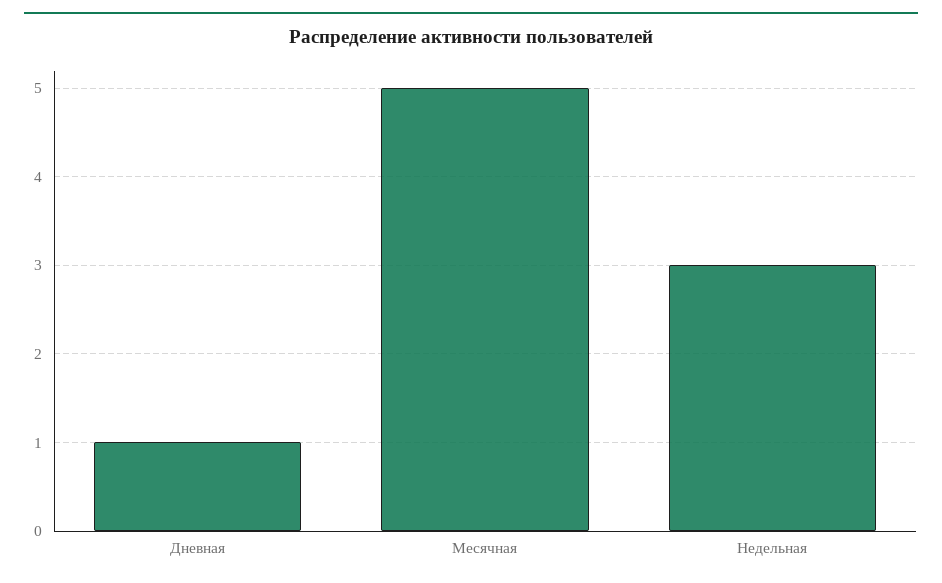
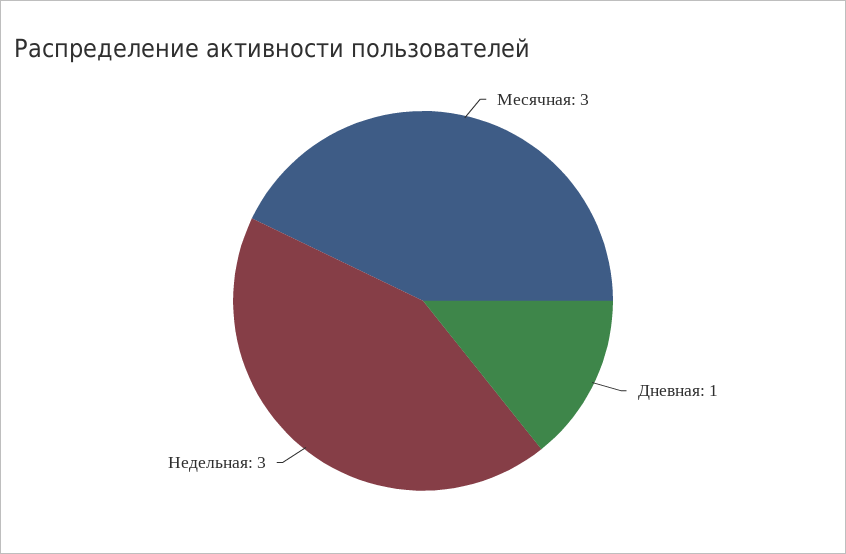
  {
    "Дневная": 1,
-   "Месячная": 5,
+   "Месячная": 3,
    "Недельная": 3
  }

